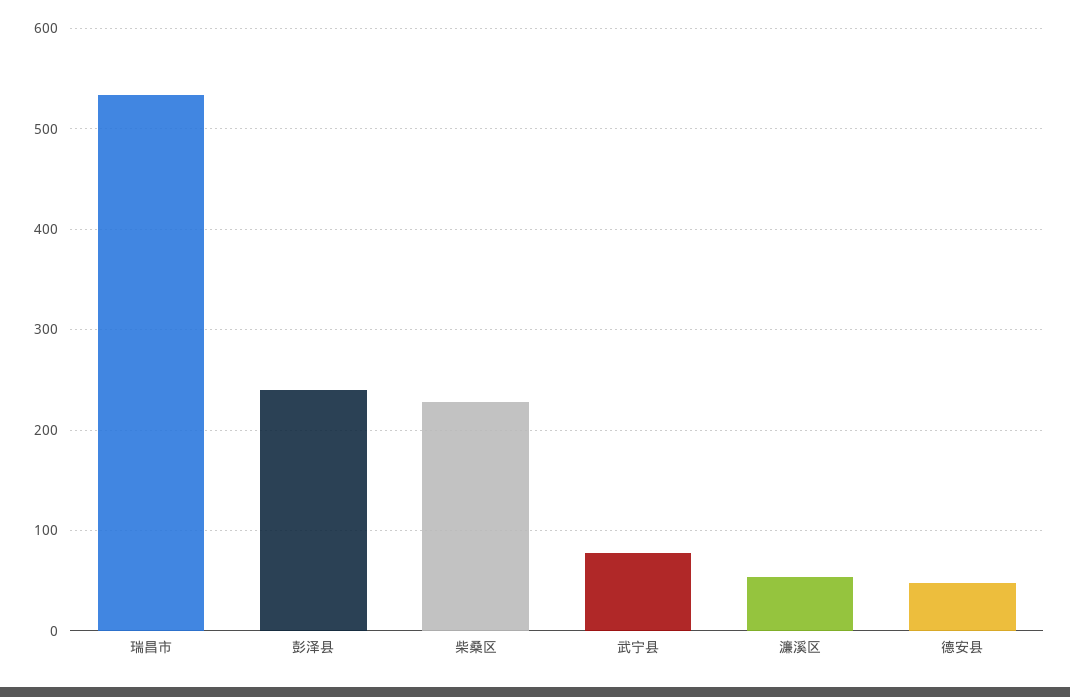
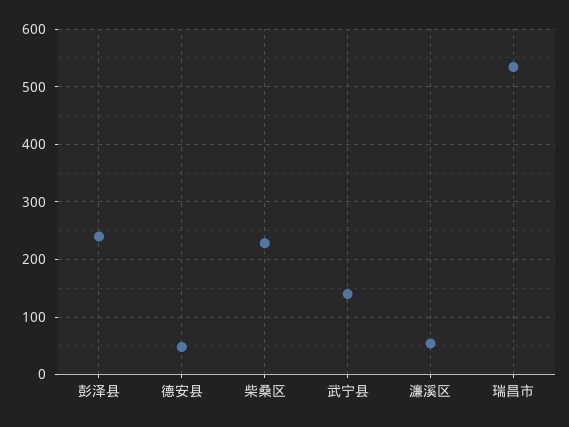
  {
    "瑞昌市": 530,
    "彭泽县": 240,
    "柴桑区": 230,
-   "武宁县": 80,
+   "武宁县": 140,
    "濂溪区": 50,
    "德安县": 50
  }

